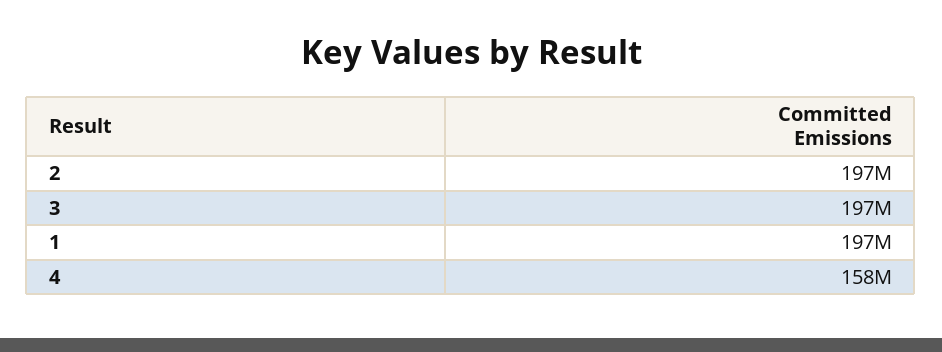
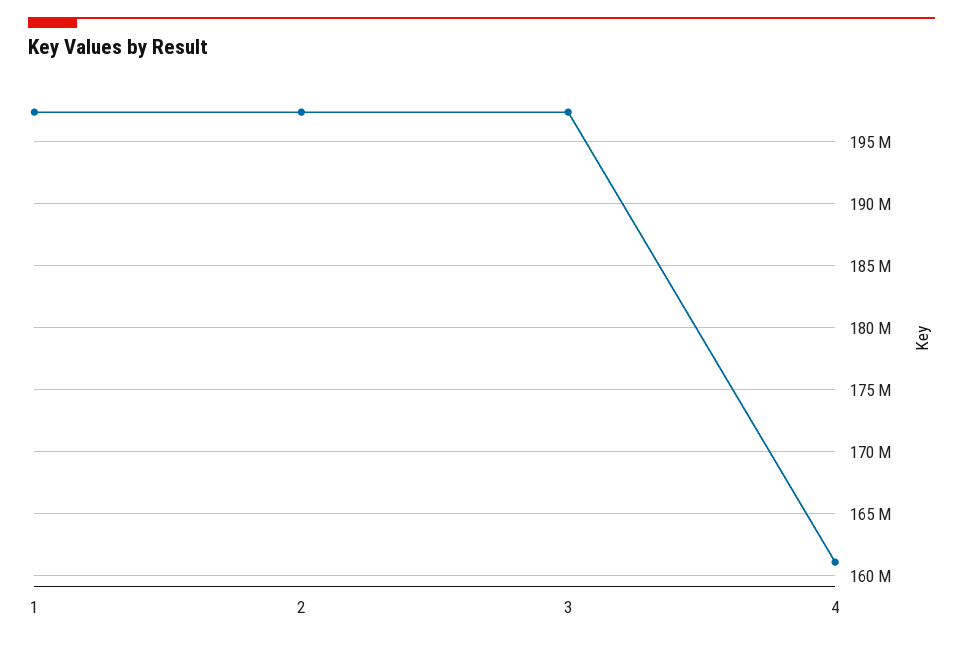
  {
    "2": 197000000,
    "3": 197000000,
    "1": 197000000,
-   "4": 158000000
+   "4": 161000000
  }

